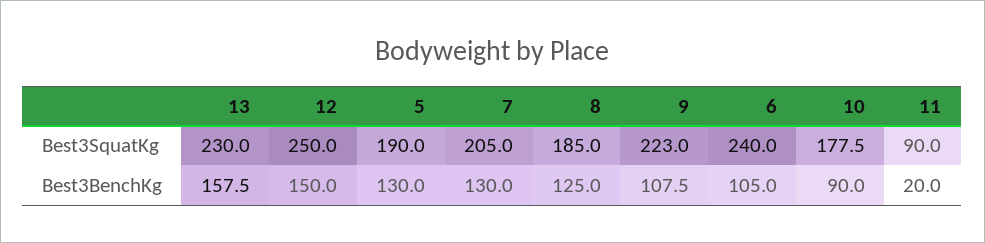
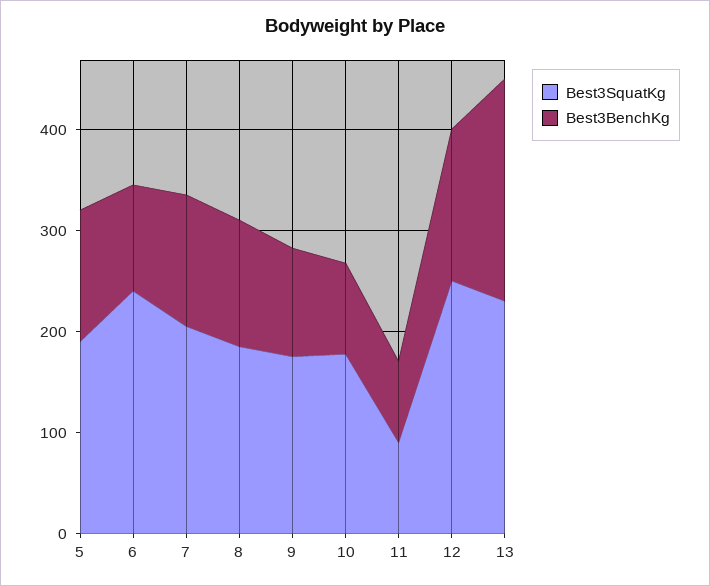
  {
    "Best3SquatKg": {
      "13": 230,
      "12": 250,
      "5": 190,
      "7": 205,
      "8": 185,
-     "9": 223,
+     "9": 180,
      "6": 240,
      "10": 177.5,
      "11": 90
    },
    "Best3BenchKg": {
-     "13": 157.5,
+     "13": 220,
      "12": 150,
      "5": 130,
      "7": 130,
      "8": 125,
      "9": 107.5,
      "6": 105,
      "10": 90,
-     "11": 20
+     "11": 80
    }
  }

